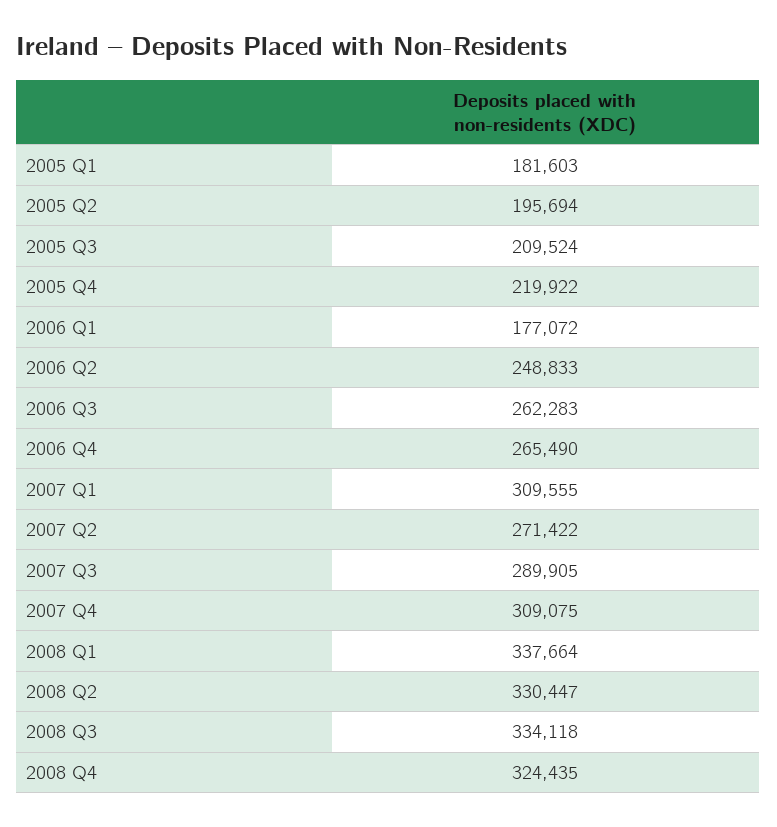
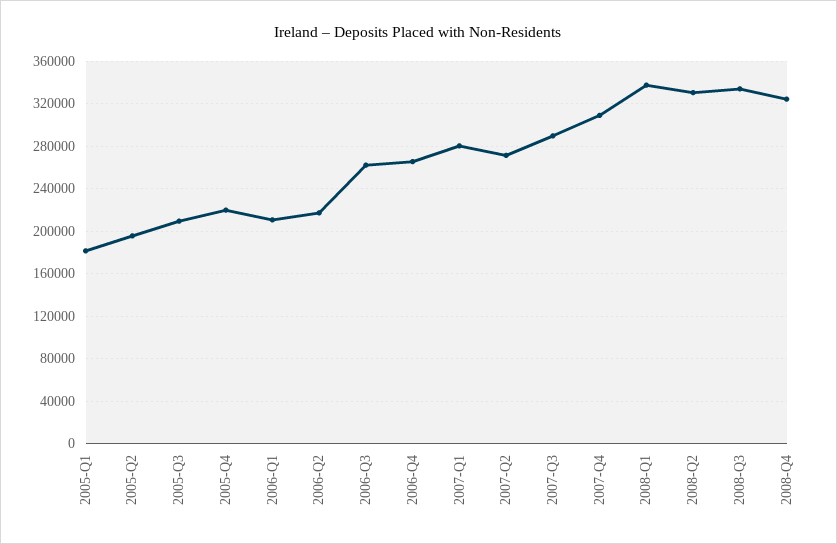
  {
    "2005 Q1": 181603,
    "2005 Q2": 195694,
    "2005 Q3": 209524,
    "2005 Q4": 219922,
-   "2006 Q1": 177072,
+   "2006 Q1": 210000,
-   "2006 Q2": 248833,
+   "2006 Q2": 220000,
    "2006 Q3": 262283,
    "2006 Q4": 265490,
-   "2007 Q1": 309555,
+   "2007 Q1": 280000,
    "2007 Q2": 271422,
    "2007 Q3": 289905,
    "2007 Q4": 309075,
    "2008 Q1": 337664,
    "2008 Q2": 330447,
    "2008 Q3": 334118,
    "2008 Q4": 324435
  }

